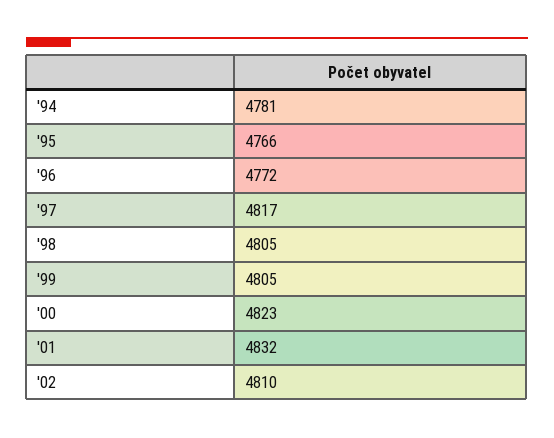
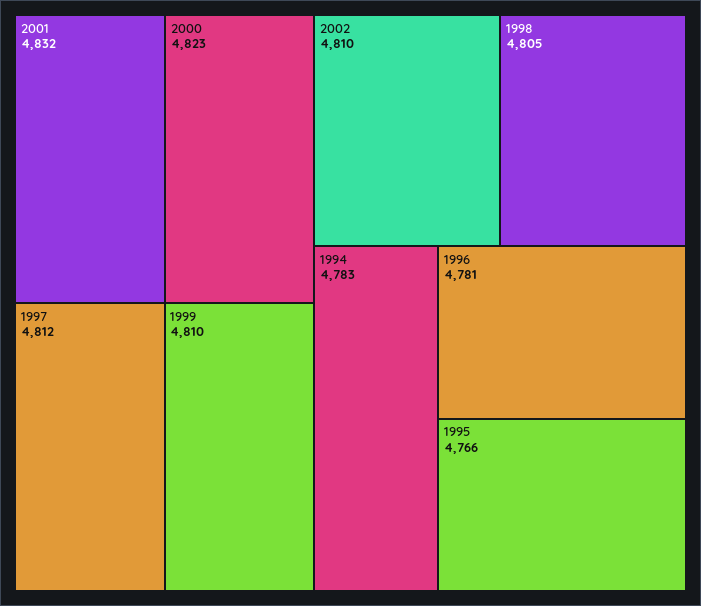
  {
-   "'94": 4781,
+   "'94": 4783,
    "'95": 4766,
-   "'96": 4772,
+   "'96": 4781,
-   "'97": 4817,
+   "'97": 4812,
    "'98": 4805,
-   "'99": 4805,
+   "'99": 4810,
    "'00": 4823,
    "'01": 4832,
    "'02": 4810
  }

